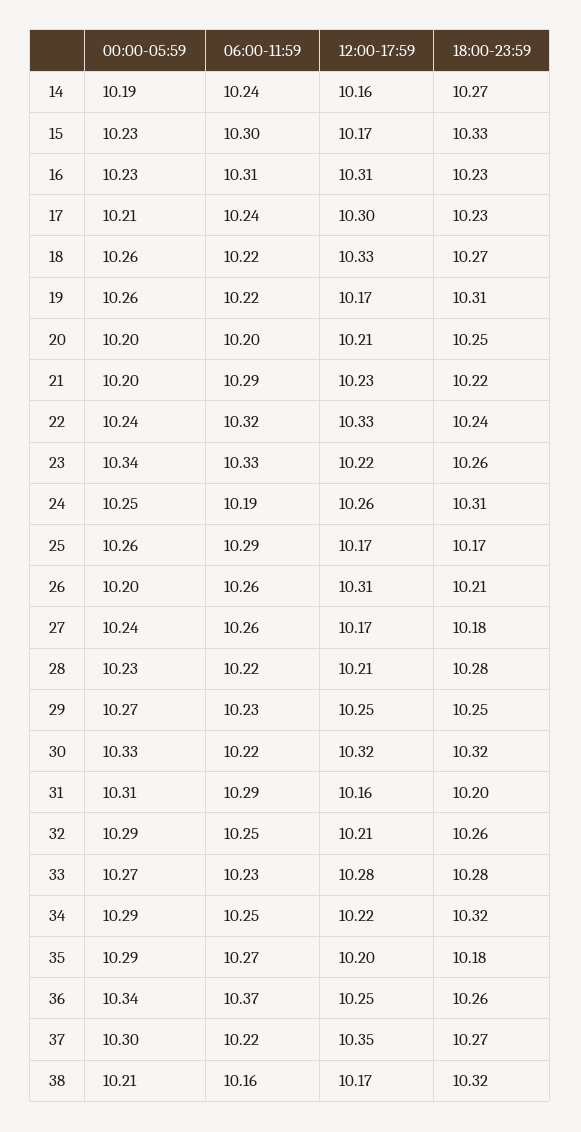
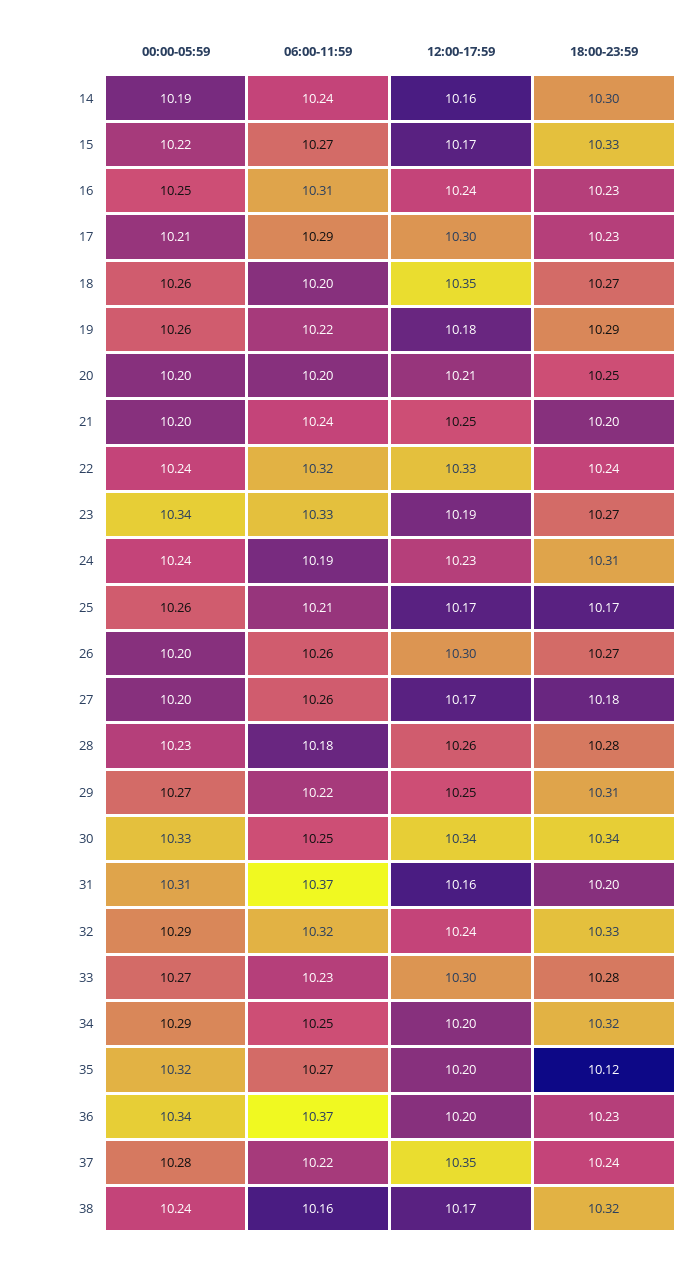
  {
    "00:00-05:59": {
      "14": 10.19,
-     "15": 10.23,
+     "15": 10.22,
-     "16": 10.23,
+     "16": 10.25,
      "17": 10.21,
      "18": 10.26,
      "19": 10.26,
      "20": 10.2,
      "21": 10.2,
      "22": 10.24,
      "23": 10.34,
-     "24": 10.25,
+     "24": 10.24,
      "25": 10.26,
      "26": 10.2,
-     "27": 10.24,
+     "27": 10.2,
      "28": 10.23,
      "29": 10.27,
      "30": 10.33,
      "31": 10.31,
      "32": 10.29,
      "33": 10.27,
      "34": 10.29,
-     "35": 10.29,
+     "35": 10.32,
      "36": 10.34,
-     "37": 10.3,
+     "37": 10.28,
-     "38": 10.21
+     "38": 10.24
    },
    "06:00-11:59": {
      "14": 10.24,
-     "15": 10.3,
+     "15": 10.27,
      "16": 10.31,
-     "17": 10.24,
+     "17": 10.29,
-     "18": 10.22,
+     "18": 10.2,
      "19": 10.22,
      "20": 10.2,
-     "21": 10.29,
+     "21": 10.24,
      "22": 10.32,
      "23": 10.33,
      "24": 10.19,
-     "25": 10.29,
+     "25": 10.21,
      "26": 10.26,
      "27": 10.26,
-     "28": 10.22,
+     "28": 10.18,
-     "29": 10.23,
+     "29": 10.22,
-     "30": 10.22,
+     "30": 10.25,
-     "31": 10.29,
+     "31": 10.37,
-     "32": 10.25,
+     "32": 10.32,
      "33": 10.23,
      "34": 10.25,
      "35": 10.27,
      "36": 10.37,
      "37": 10.22,
      "38": 10.16
    },
    "12:00-17:59": {
      "14": 10.16,
      "15": 10.17,
-     "16": 10.31,
+     "16": 10.24,
      "17": 10.3,
-     "18": 10.33,
+     "18": 10.35,
-     "19": 10.17,
+     "19": 10.18,
      "20": 10.21,
-     "21": 10.23,
+     "21": 10.25,
      "22": 10.33,
-     "23": 10.22,
+     "23": 10.19,
-     "24": 10.26,
+     "24": 10.23,
      "25": 10.17,
-     "26": 10.31,
+     "26": 10.3,
      "27": 10.17,
-     "28": 10.21,
+     "28": 10.26,
      "29": 10.25,
-     "30": 10.32,
+     "30": 10.34,
      "31": 10.16,
-     "32": 10.21,
+     "32": 10.24,
-     "33": 10.28,
+     "33": 10.3,
-     "34": 10.22,
+     "34": 10.2,
      "35": 10.2,
-     "36": 10.25,
+     "36": 10.2,
      "37": 10.35,
      "38": 10.17
    },
    "18:00-23:59": {
-     "14": 10.27,
+     "14": 10.3,
      "15": 10.33,
      "16": 10.23,
      "17": 10.23,
      "18": 10.27,
-     "19": 10.31,
+     "19": 10.29,
      "20": 10.25,
-     "21": 10.22,
+     "21": 10.2,
      "22": 10.24,
-     "23": 10.26,
+     "23": 10.27,
      "24": 10.31,
      "25": 10.17,
-     "26": 10.21,
+     "26": 10.27,
      "27": 10.18,
      "28": 10.28,
-     "29": 10.25,
+     "29": 10.31,
-     "30": 10.32,
+     "30": 10.34,
      "31": 10.2,
-     "32": 10.26,
+     "32": 10.33,
      "33": 10.28,
      "34": 10.32,
-     "35": 10.18,
+     "35": 10.12,
-     "36": 10.26,
+     "36": 10.23,
-     "37": 10.27,
+     "37": 10.24,
      "38": 10.32
    }
  }

